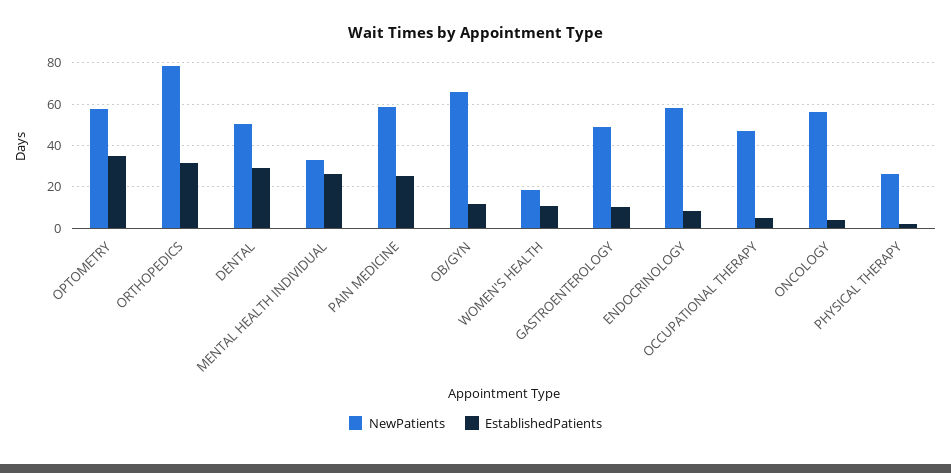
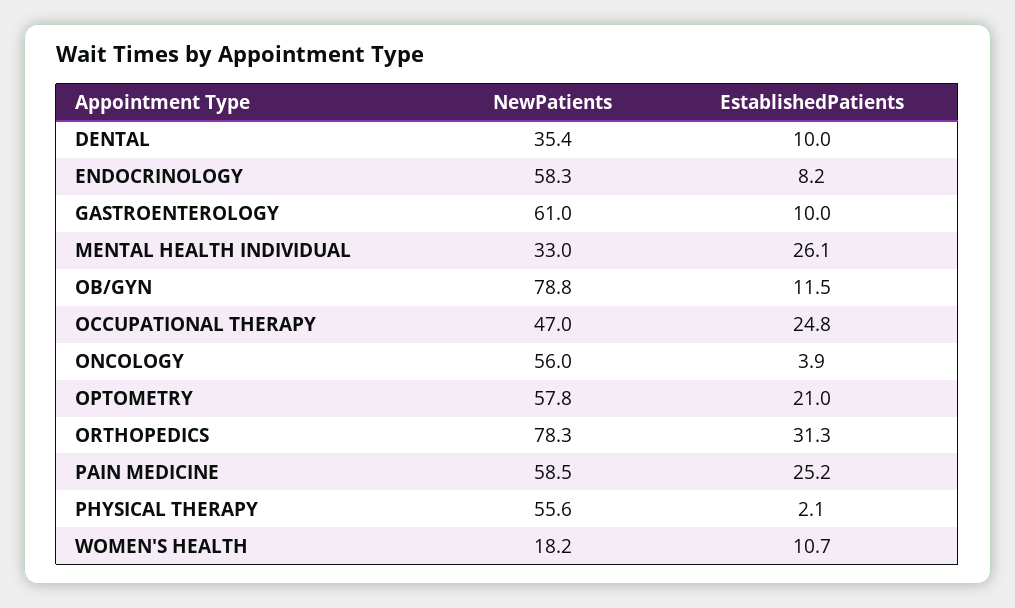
  {
    "NewPatients": {
      "OPTOMETRY": 57.8,
      "ORTHOPEDICS": 78.3,
-     "DENTAL": 50,
+     "DENTAL": 35.4,
      "MENTAL HEALTH INDIVIDUAL": 33,
      "PAIN MEDICINE": 58.5,
-     "OB/GYN": 65,
+     "OB/GYN": 78.8,
      "WOMEN'S HEALTH": 18.2,
-     "GASTROENTEROLOGY": 50,
+     "GASTROENTEROLOGY": 61,
      "ENDOCRINOLOGY": 58.3,
      "OCCUPATIONAL THERAPY": 47,
      "ONCOLOGY": 56,
-     "PHYSICAL THERAPY": 25
+     "PHYSICAL THERAPY": 55.6
    },
    "EstablishedPatients": {
-     "OPTOMETRY": 35,
+     "OPTOMETRY": 21,
      "ORTHOPEDICS": 31.3,
-     "DENTAL": 30,
+     "DENTAL": 10,
      "MENTAL HEALTH INDIVIDUAL": 26.1,
      "PAIN MEDICINE": 25.2,
      "OB/GYN": 11.5,
      "WOMEN'S HEALTH": 10.7,
      "GASTROENTEROLOGY": 10,
      "ENDOCRINOLOGY": 8.2,
-     "OCCUPATIONAL THERAPY": 5,
+     "OCCUPATIONAL THERAPY": 24.8,
      "ONCOLOGY": 3.9,
      "PHYSICAL THERAPY": 2.1
    }
  }

